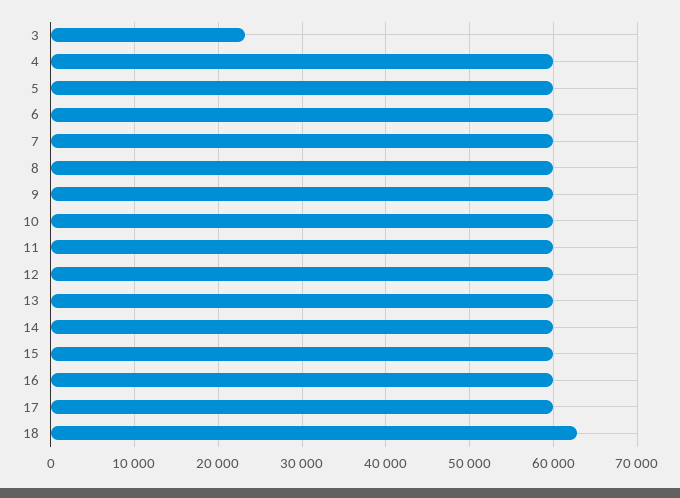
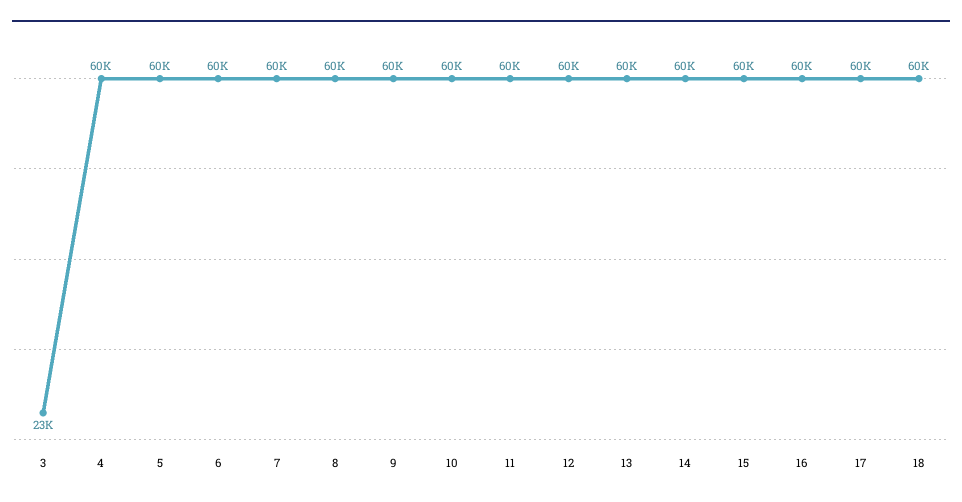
  {
    "3": 23000,
    "4": 60000,
    "5": 60000,
    "6": 60000,
    "7": 60000,
    "8": 60000,
    "9": 60000,
    "10": 60000,
    "11": 60000,
    "12": 60000,
    "13": 60000,
    "14": 60000,
    "15": 60000,
    "16": 60000,
    "17": 60000,
-   "18": 63000
+   "18": 60000
  }

